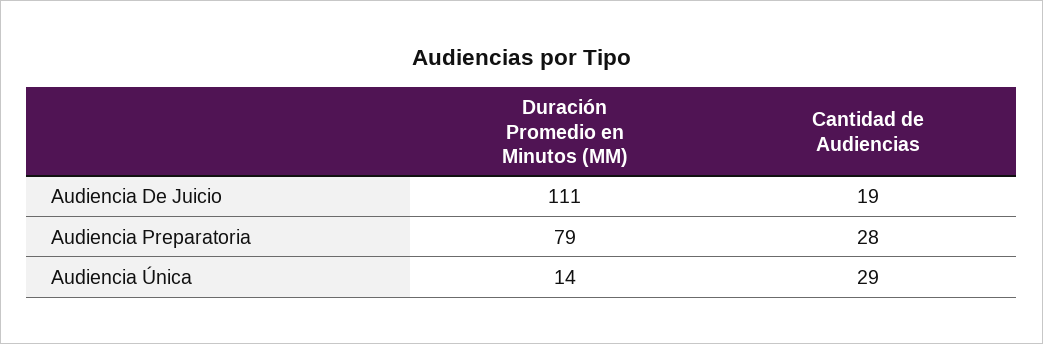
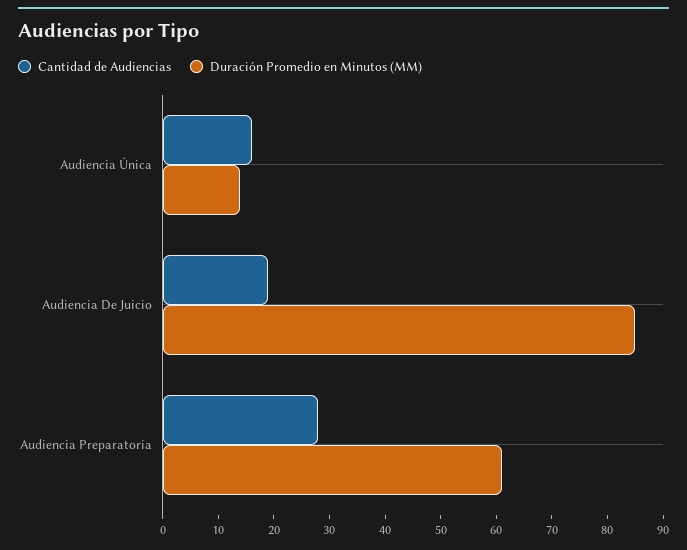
  {
    "Duración Promedio en Minutos (MM)": {
-     "Audiencia De Juicio": 111,
+     "Audiencia De Juicio": 85,
-     "Audiencia Preparatoria": 79,
+     "Audiencia Preparatoria": 60,
      "Audiencia Única": 14
    },
    "Cantidad de Audiencias": {
      "Audiencia De Juicio": 19,
      "Audiencia Preparatoria": 28,
-     "Audiencia Única": 29
+     "Audiencia Única": 15
    }
  }

